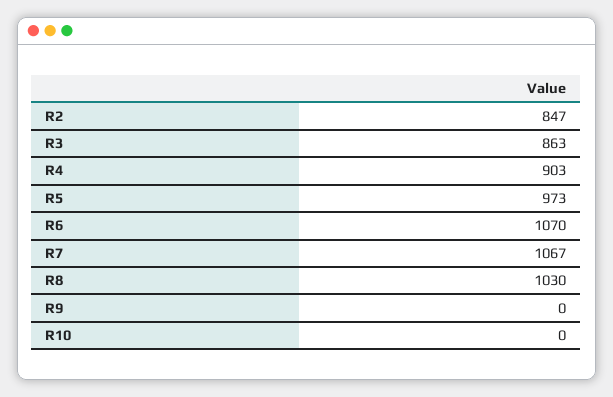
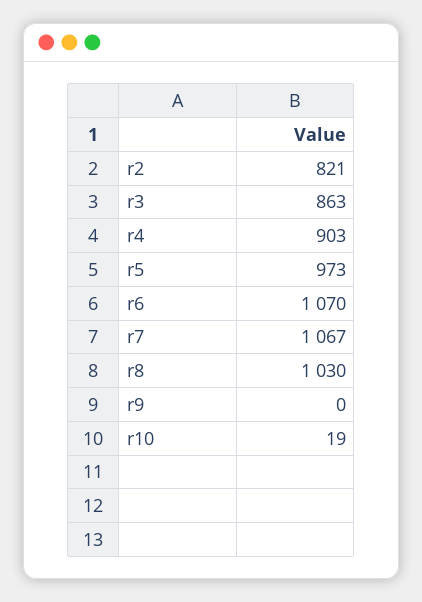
  {
-   "R2": 847,
+   "R2": 821,
    "R3": 863,
    "R4": 903,
    "R5": 973,
    "R6": 1070,
    "R7": 1067,
    "R8": 1030,
    "R9": 0,
-   "R10": 0
+   "R10": 19
  }

